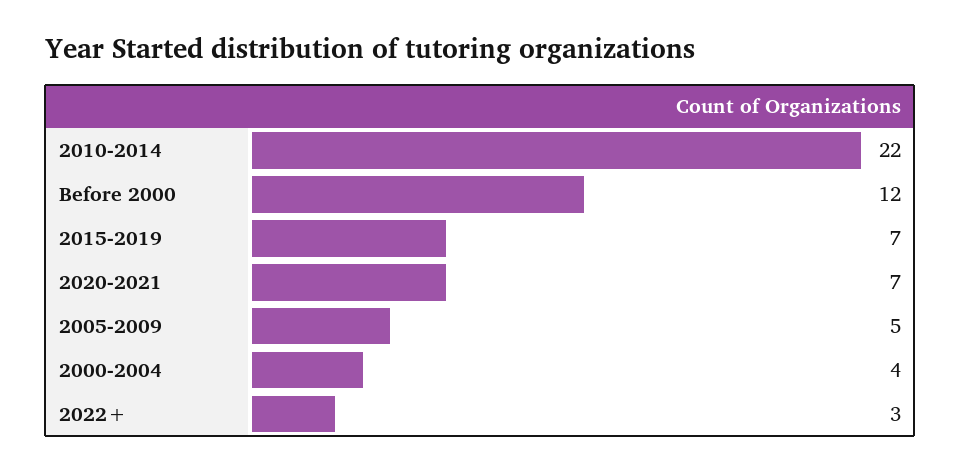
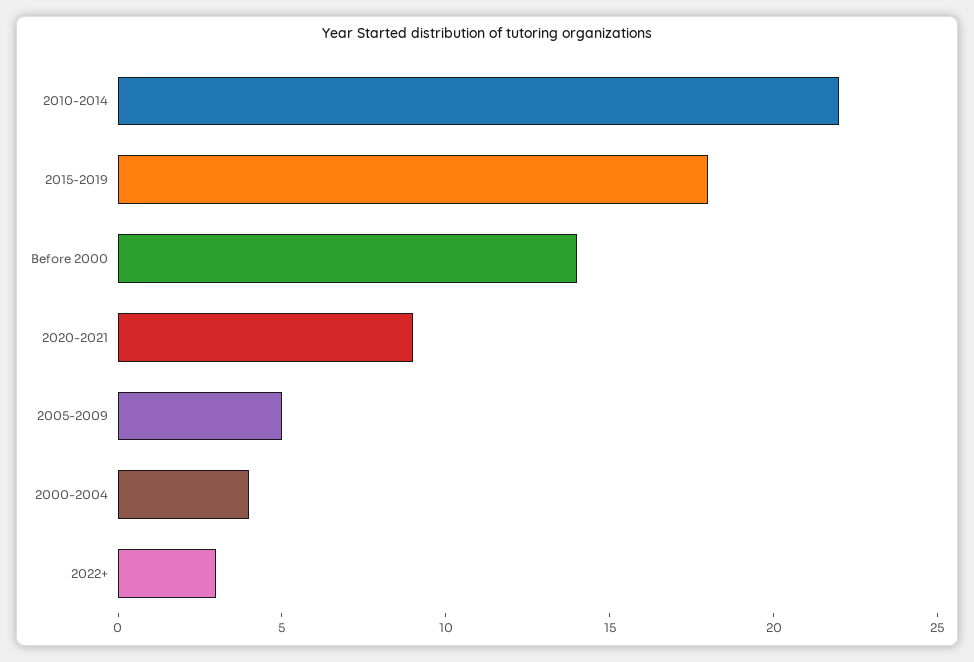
  {
    "2010-2014": 22,
-   "Before 2000": 12,
+   "Before 2000": 14,
-   "2015-2019": 7,
+   "2015-2019": 18,
-   "2020-2021": 7,
+   "2020-2021": 9,
    "2005-2009": 5,
    "2000-2004": 4,
    "2022+": 3
  }

